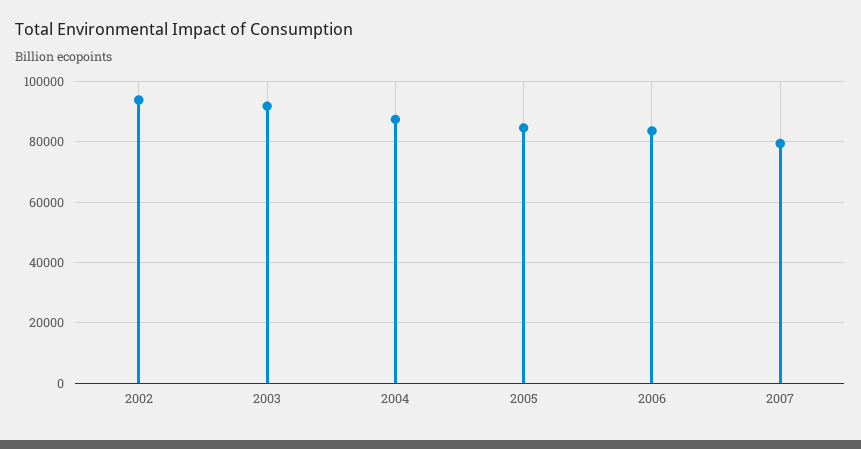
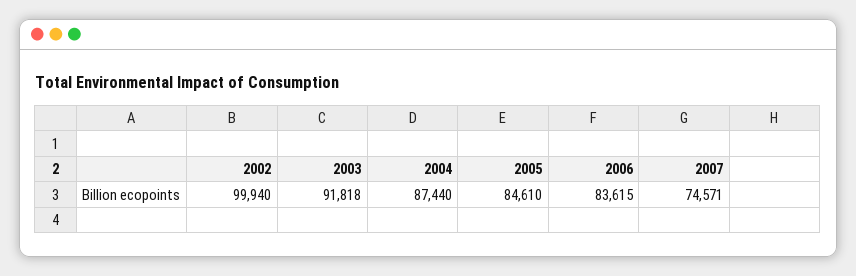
  {
-   "2002": 94000,
+   "2002": 99940,
    "2003": 91818,
    "2004": 87440,
    "2005": 84610,
    "2006": 83615,
-   "2007": 80000
+   "2007": 74571
  }

